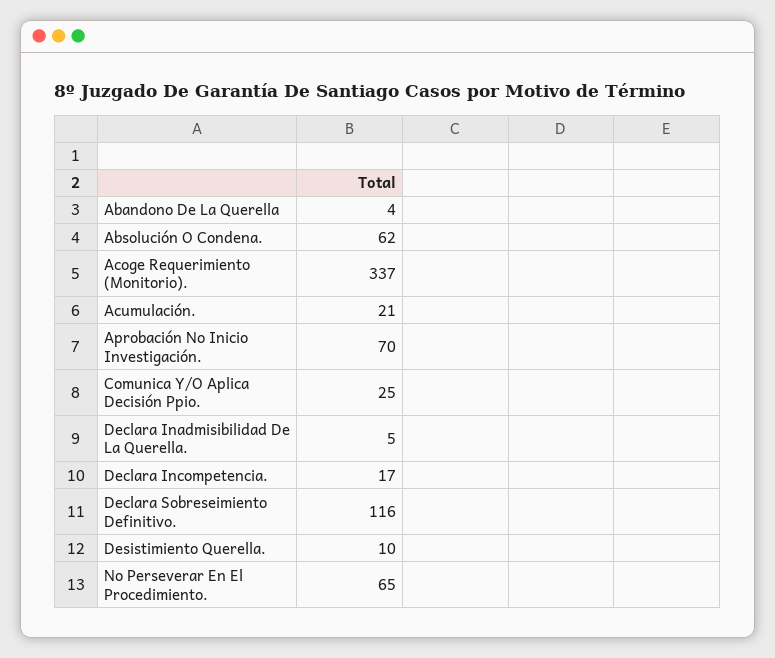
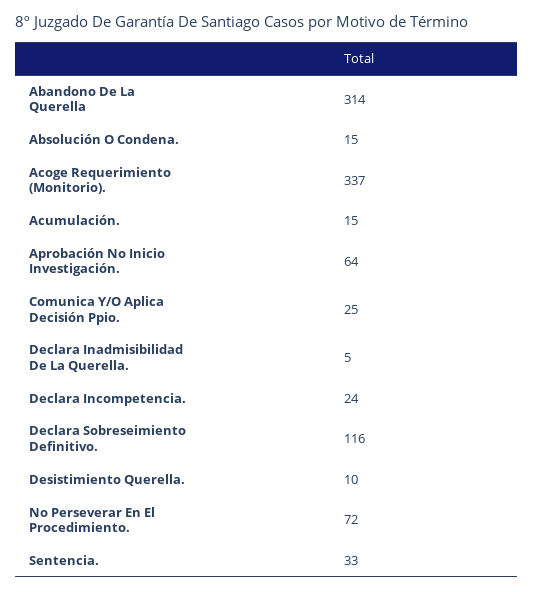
  {
-   "Abandono De La Querella": 4,
+   "Abandono De La Querella": 314,
-   "Absolución O Condena.": 62,
+   "Absolución O Condena.": 15,
    "Acoge Requerimiento (Monitorio).": 337,
-   "Acumulación.": 21,
+   "Acumulación.": 15,
-   "Aprobación No Inicio Investigación.": 70,
+   "Aprobación No Inicio Investigación.": 64,
    "Comunica Y/O Aplica Decisión Ppio.": 25,
    "Declara Inadmisibilidad De La Querella.": 5,
-   "Declara Incompetencia.": 17,
+   "Declara Incompetencia.": 24,
    "Declara Sobreseimiento Definitivo.": 116,
    "Desistimiento Querella.": 10,
-   "No Perseverar En El Procedimiento.": 65
+   "No Perseverar En El Procedimiento.": 72,
+   "Sentencia.": 33
  }

